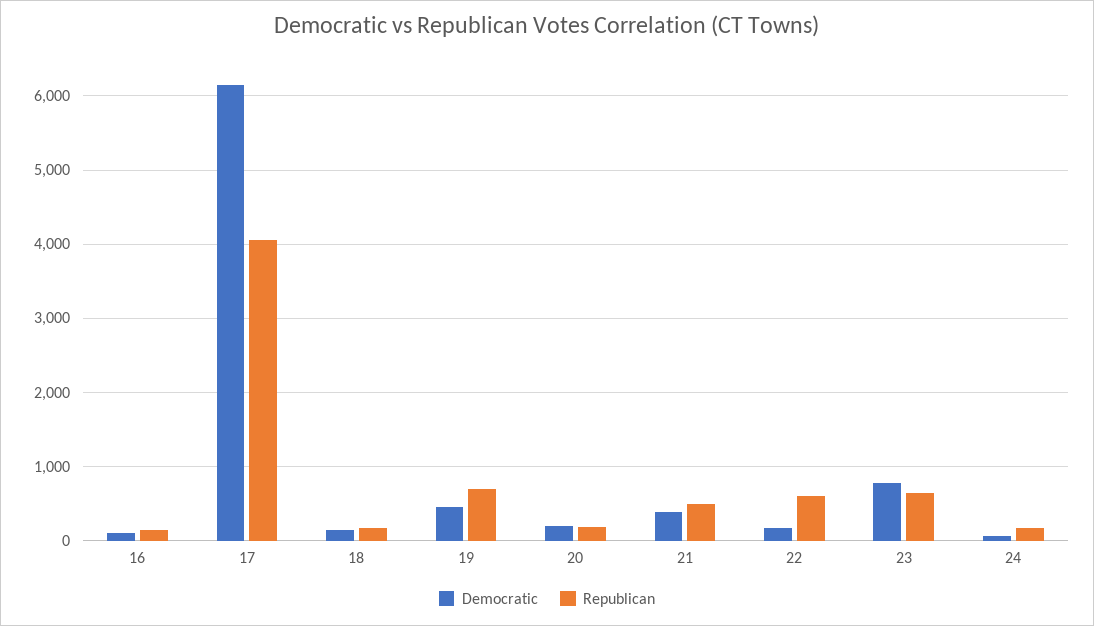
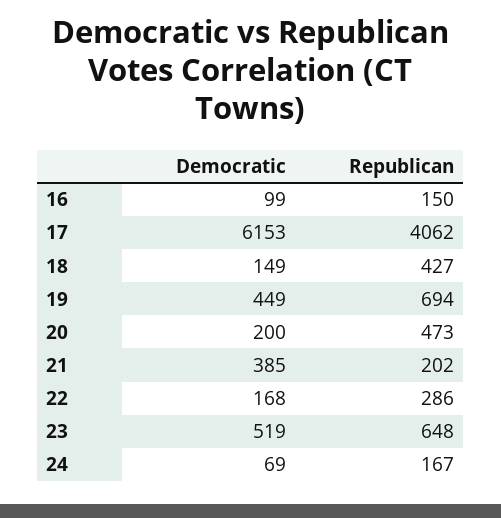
  {
    "Democratic": {
      "16": 99,
      "17": 6153,
      "18": 149,
      "19": 449,
      "20": 200,
      "21": 385,
      "22": 168,
-     "23": 800,
+     "23": 519,
      "24": 69
    },
    "Republican": {
      "16": 150,
      "17": 4062,
-     "18": 200,
+     "18": 427,
      "19": 694,
-     "20": 200,
+     "20": 473,
-     "21": 500,
+     "21": 202,
-     "22": 600,
+     "22": 286,
      "23": 648,
      "24": 167
    }
  }

